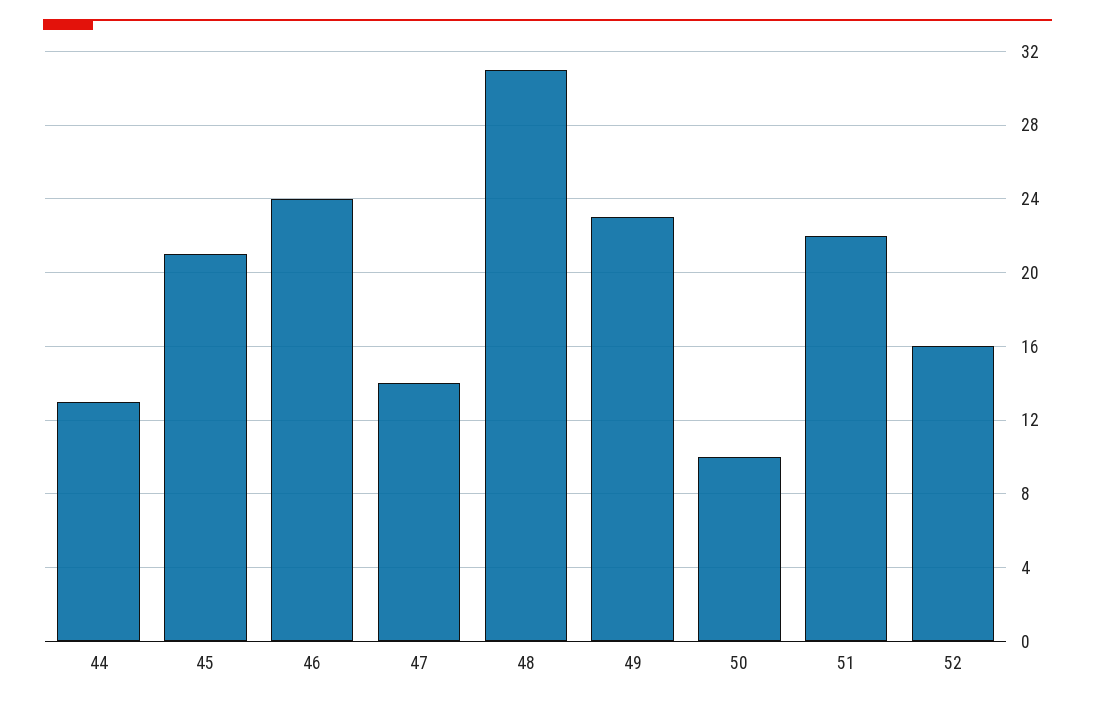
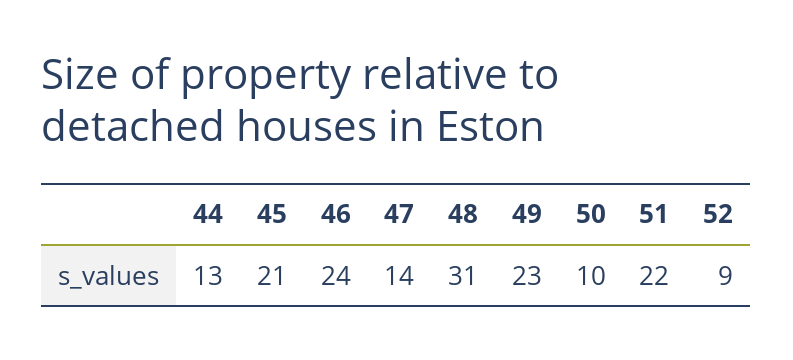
  {
    "44": 13,
    "45": 21,
    "46": 24,
    "47": 14,
    "48": 31,
    "49": 23,
    "50": 10,
    "51": 22,
-   "52": 16
+   "52": 9
  }

